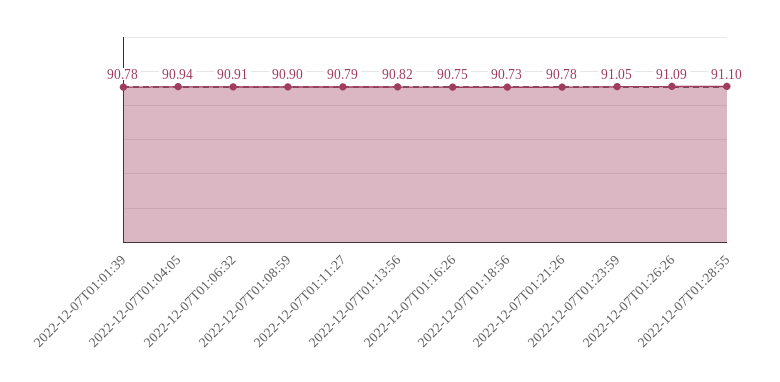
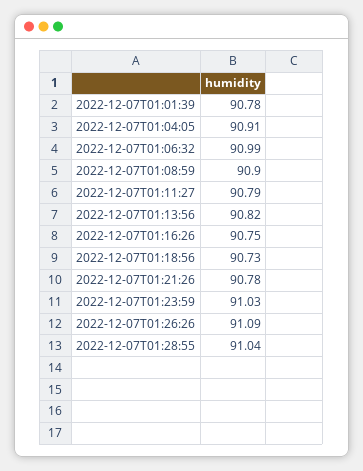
  {
    "2022-12-07T01:01:39": 90.78,
-   "2022-12-07T01:04:05": 90.94,
+   "2022-12-07T01:04:05": 90.91,
-   "2022-12-07T01:06:32": 90.91,
+   "2022-12-07T01:06:32": 90.99,
    "2022-12-07T01:08:59": 90.9,
    "2022-12-07T01:11:27": 90.79,
    "2022-12-07T01:13:56": 90.82,
    "2022-12-07T01:16:26": 90.75,
    "2022-12-07T01:18:56": 90.73,
    "2022-12-07T01:21:26": 90.78,
-   "2022-12-07T01:23:59": 91.05,
+   "2022-12-07T01:23:59": 91.03,
    "2022-12-07T01:26:26": 91.09,
-   "2022-12-07T01:28:55": 91.1
+   "2022-12-07T01:28:55": 91.04
  }

